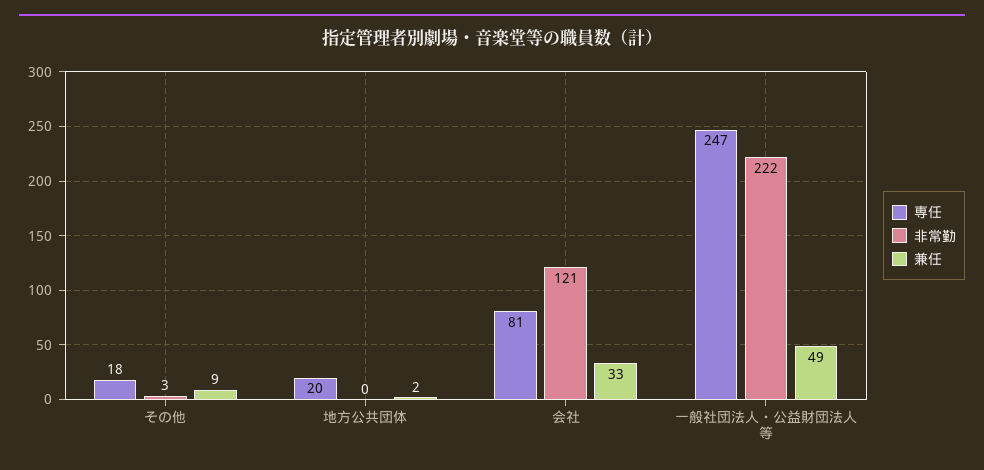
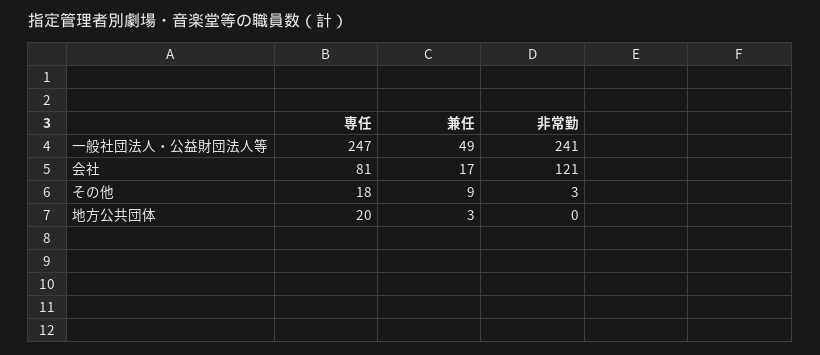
  {
    "専任": {
      "その他": 18,
      "地方公共団体": 20,
      "会社": 81,
      "一般社団法人・公益財団法人等": 247
    },
    "非常勤": {
      "その他": 3,
      "地方公共団体": 0,
      "会社": 121,
-     "一般社団法人・公益財団法人等": 222
+     "一般社団法人・公益財団法人等": 241
    },
    "兼任": {
      "その他": 9,
-     "地方公共団体": 2,
+     "地方公共団体": 3,
-     "会社": 33,
+     "会社": 17,
      "一般社団法人・公益財団法人等": 49
    }
  }

